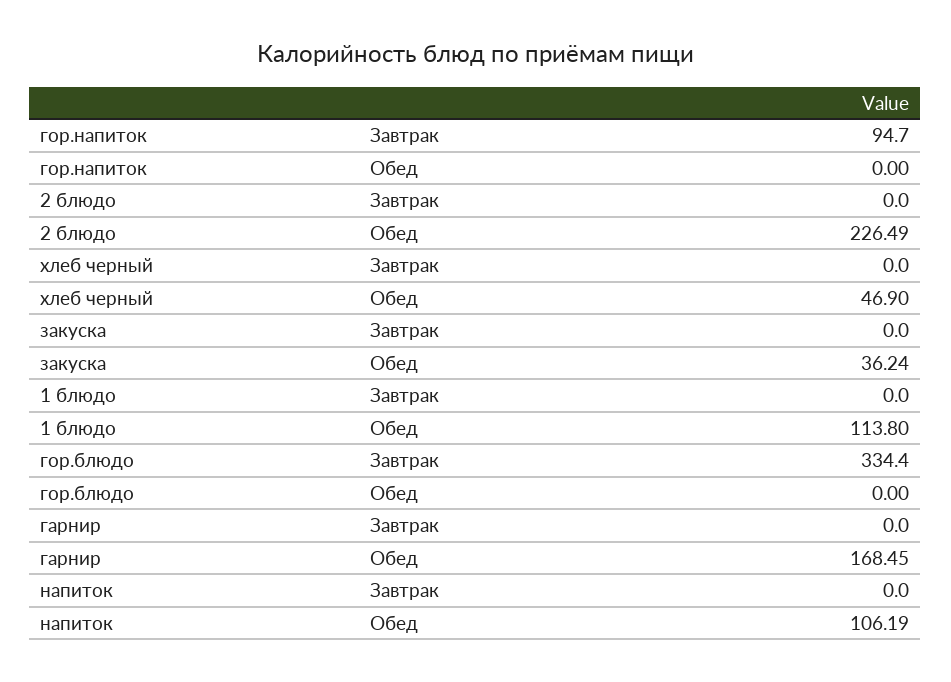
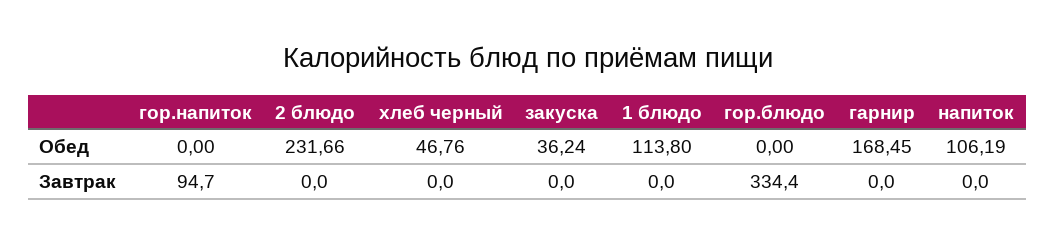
  {
    "гор.напиток": {
      "Завтрак": 94.7,
      "Обед": 0
    },
    "2 блюдо": {
      "Завтрак": 0,
-     "Обед": 226.49
+     "Обед": 231.66
    },
    "хлеб черный": {
      "Завтрак": 0,
-     "Обед": 46.9
+     "Обед": 46.76
    },
    "закуска": {
      "Завтрак": 0,
      "Обед": 36.24
    },
    "1 блюдо": {
      "Завтрак": 0,
      "Обед": 113.8
    },
    "гор.блюдо": {
      "Завтрак": 334.4,
      "Обед": 0
    },
    "гарнир": {
      "Завтрак": 0,
      "Обед": 168.45
    },
    "напиток": {
      "Завтрак": 0,
      "Обед": 106.19
    }
  }

